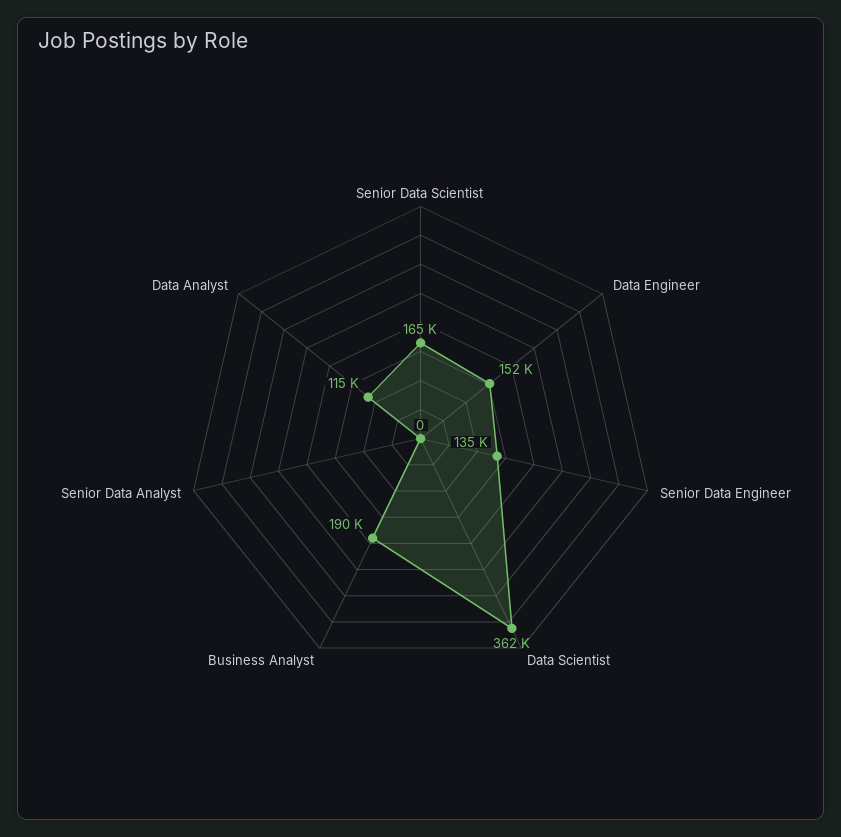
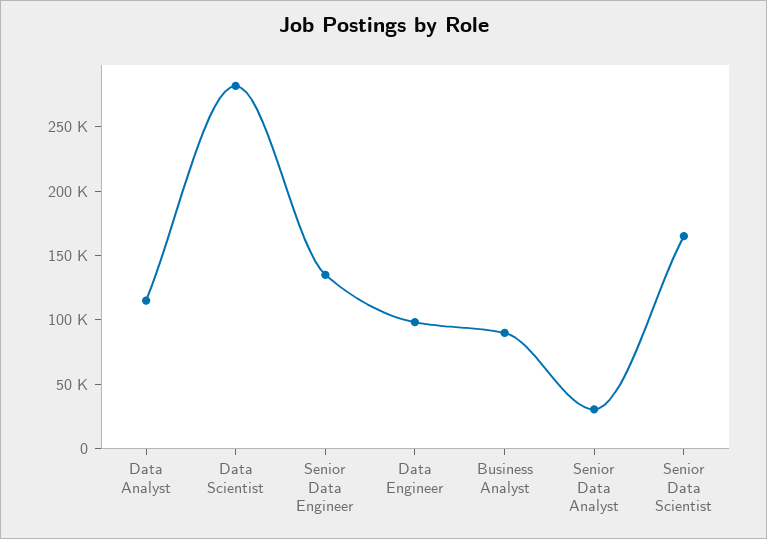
  {
    "Senior Data Scientist": 165000,
-   "Data Engineer": 152000,
+   "Data Engineer": 100000,
    "Senior Data Engineer": 135000,
-   "Data Scientist": 362000,
+   "Data Scientist": 280000,
-   "Business Analyst": 190000,
+   "Business Analyst": 90000,
-   "Senior Data Analyst": 0,
+   "Senior Data Analyst": 30000,
    "Data Analyst": 115000
  }

